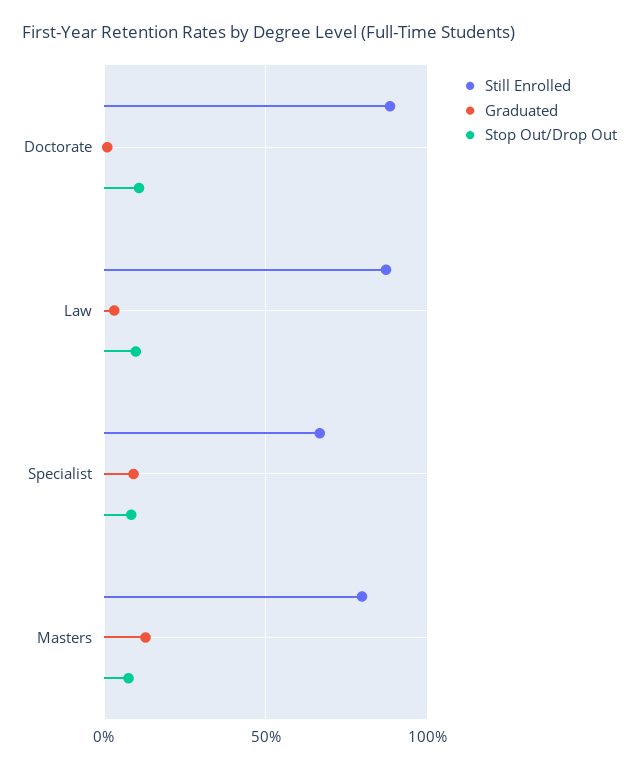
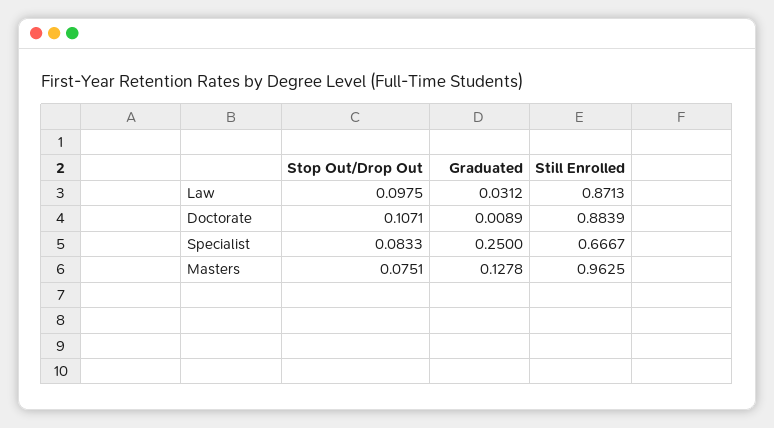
  {
    "Still Enrolled": {
      "Doctorate": 0.8839,
      "Law": 0.8713,
      "Specialist": 0.6667,
-     "Masters": 0.8
+     "Masters": 0.9625
    },
    "Graduated": {
      "Doctorate": 0.0089,
      "Law": 0.0312,
-     "Specialist": 0.1,
+     "Specialist": 0.25,
      "Masters": 0.1278
    },
    "Stop Out/Drop Out": {
      "Doctorate": 0.1071,
      "Law": 0.0975,
      "Specialist": 0.0833,
      "Masters": 0.0751
    }
  }

